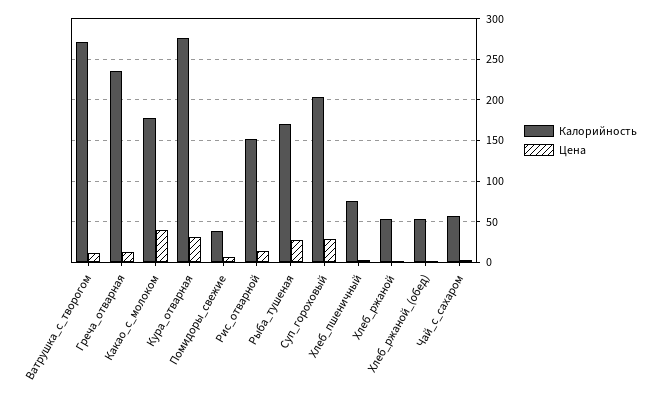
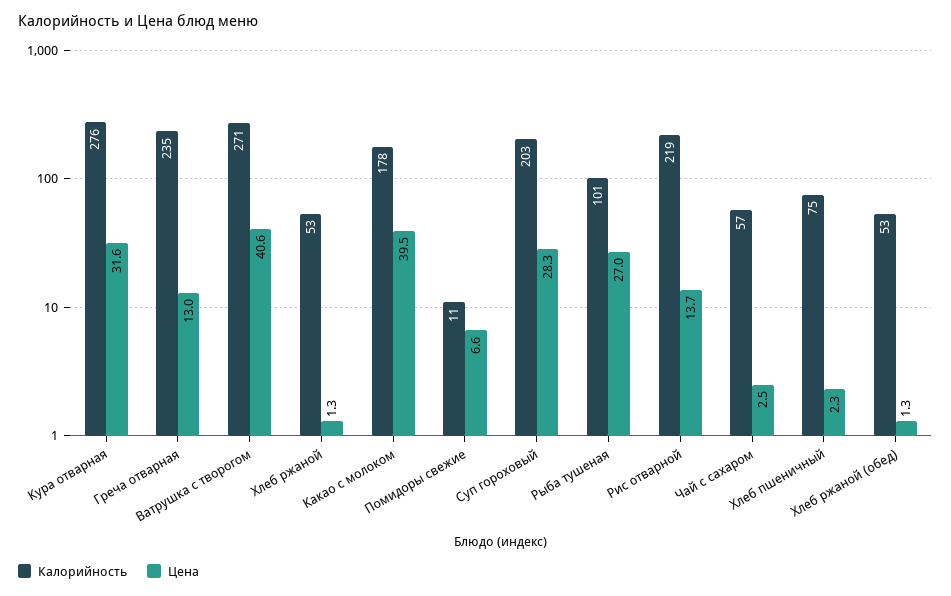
  {
    "Калорийность": {
      "Ватрушка_с_творогом": 271,
      "Греча_отварная": 235,
      "Какао_с_молоком": 178,
      "Кура_отварная": 276,
-     "Помидоры_свежие": 40,
+     "Помидоры_свежие": 11,
-     "Рис_отварной": 150,
+     "Рис_отварной": 219,
-     "Рыба_тушеная": 170,
+     "Рыба_тушеная": 101,
      "Суп_гороховый": 203,
      "Хлеб_пшеничный": 75,
      "Хлеб_ржаной": 53,
      "Хлеб_ржаной_(обед)": 53,
      "Чай_с_сахаром": 57
    },
    "Цена": {
-     "Ватрушка_с_творогом": 10,
+     "Ватрушка_с_творогом": 40.6,
      "Греча_отварная": 13,
      "Какао_с_молоком": 39.5,
      "Кура_отварная": 31.6,
      "Помидоры_свежие": 6.6,
      "Рис_отварной": 13.7,
      "Рыба_тушеная": 27,
      "Суп_гороховый": 28.3,
      "Хлеб_пшеничный": 2.3,
      "Хлеб_ржаной": 1.3,
      "Хлеб_ржаной_(обед)": 1.3,
      "Чай_с_сахаром": 2.5
    }
  }

